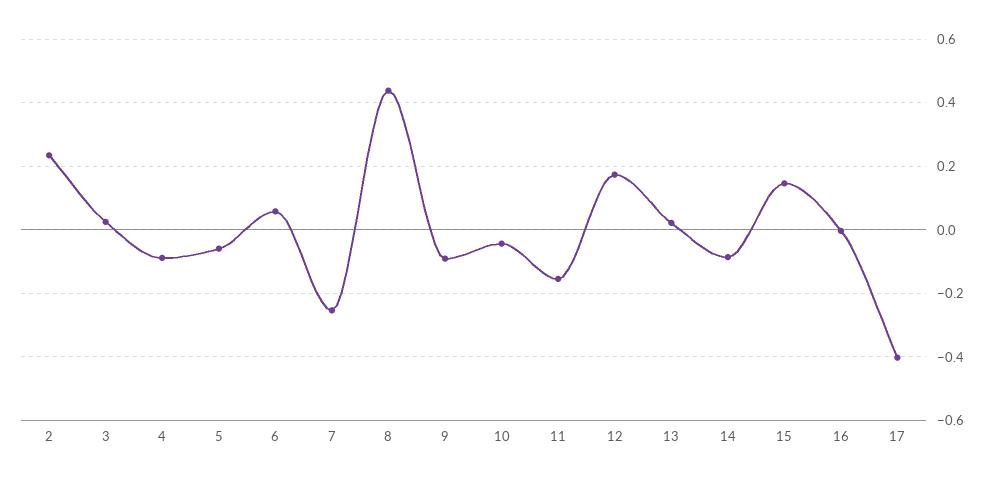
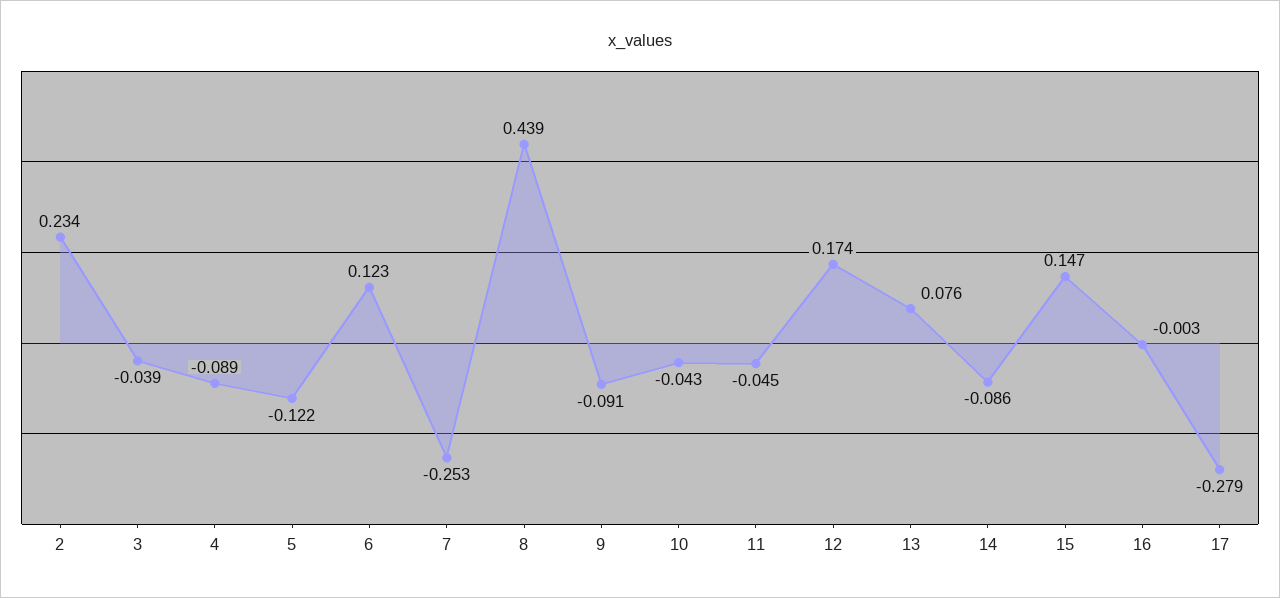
  {
    "2": 0.234,
-   "3": 0.02,
+   "3": -0.039,
    "4": -0.089,
-   "5": -0.06,
+   "5": -0.122,
-   "6": 0.06,
+   "6": 0.123,
    "7": -0.253,
    "8": 0.439,
    "9": -0.091,
    "10": -0.043,
-   "11": -0.16,
+   "11": -0.045,
    "12": 0.174,
-   "13": 0.02,
+   "13": 0.076,
    "14": -0.086,
    "15": 0.147,
    "16": -0.003,
-   "17": -0.4
+   "17": -0.279
  }

